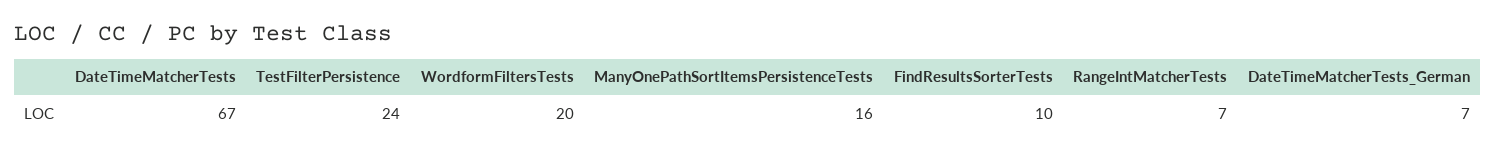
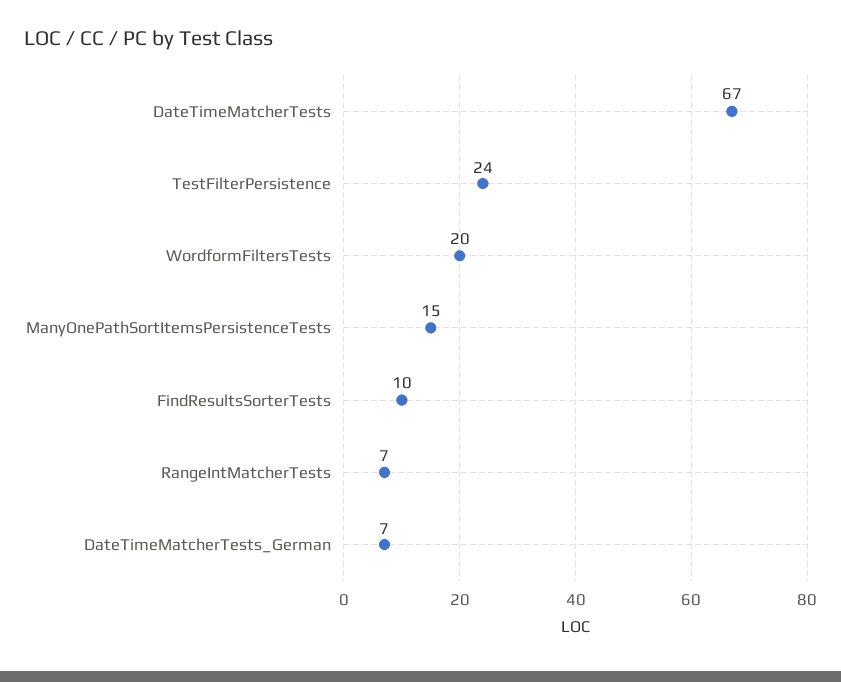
  {
    "DateTimeMatcherTests": 67,
    "TestFilterPersistence": 24,
    "WordformFiltersTests": 20,
-   "ManyOnePathSortItemsPersistenceTests": 16,
+   "ManyOnePathSortItemsPersistenceTests": 15,
    "FindResultsSorterTests": 10,
    "RangeIntMatcherTests": 7,
    "DateTimeMatcherTests_German": 7
  }

